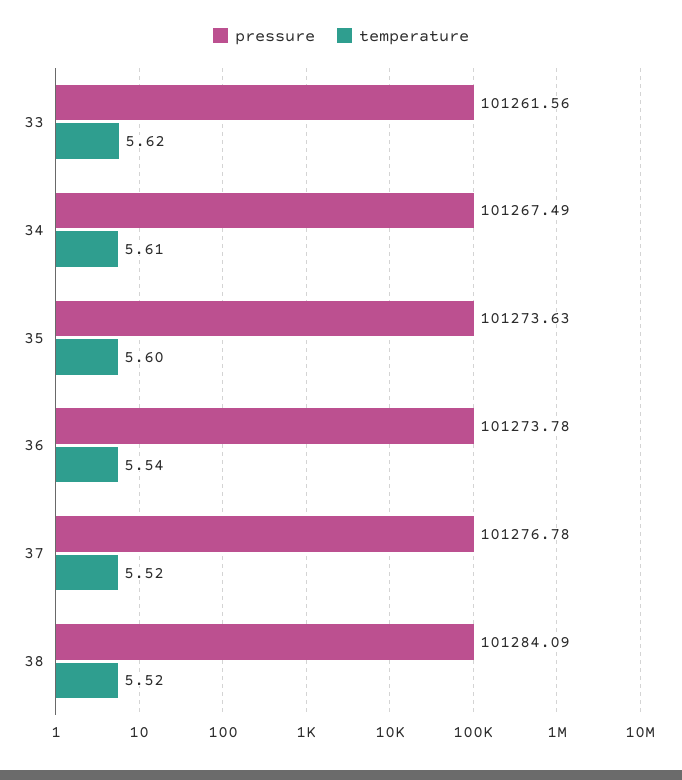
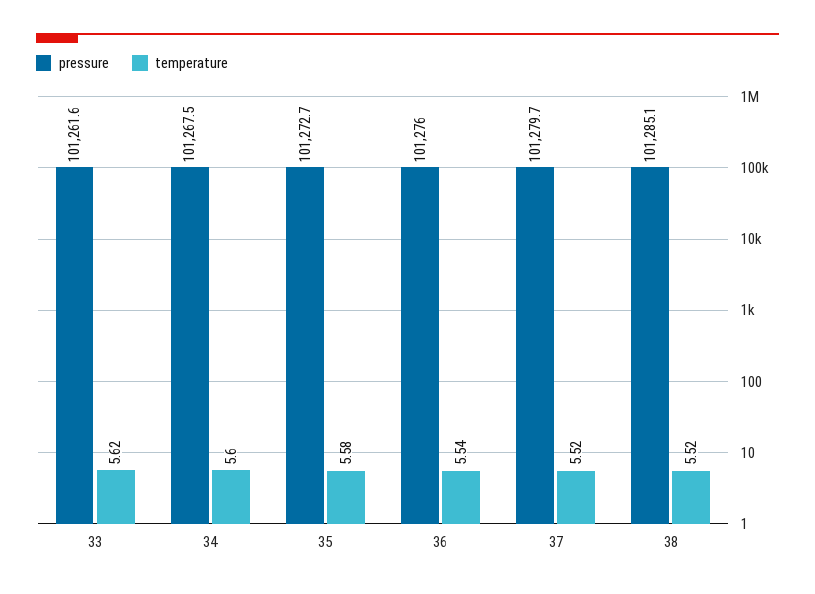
  {
    "pressure": {
      "33": 101261.56,
      "34": 101267.49,
-     "35": 101273.63,
+     "35": 101272.7,
-     "36": 101273.78,
+     "36": 101276,
-     "37": 101276.78,
+     "37": 101279.7,
-     "38": 101284.09
+     "38": 101285.1
    },
    "temperature": {
      "33": 5.62,
-     "34": 5.61,
+     "34": 5.6,
-     "35": 5.6,
+     "35": 5.58,
      "36": 5.54,
      "37": 5.52,
      "38": 5.52
    }
  }

